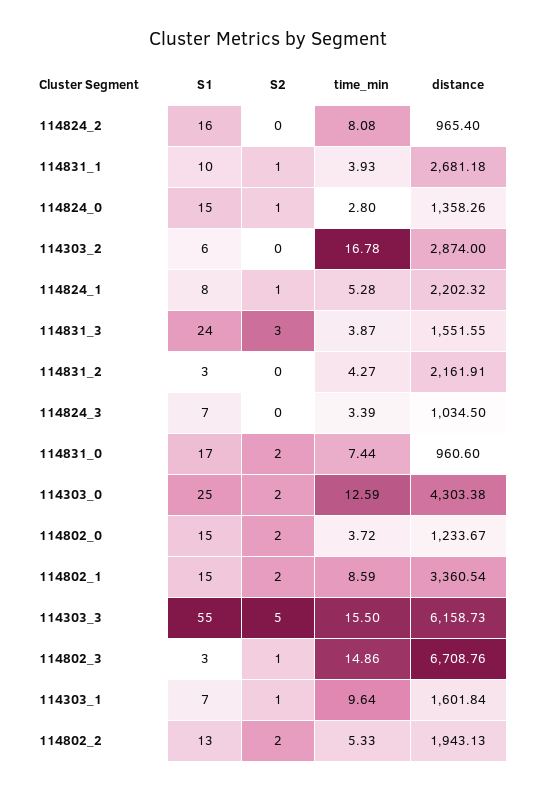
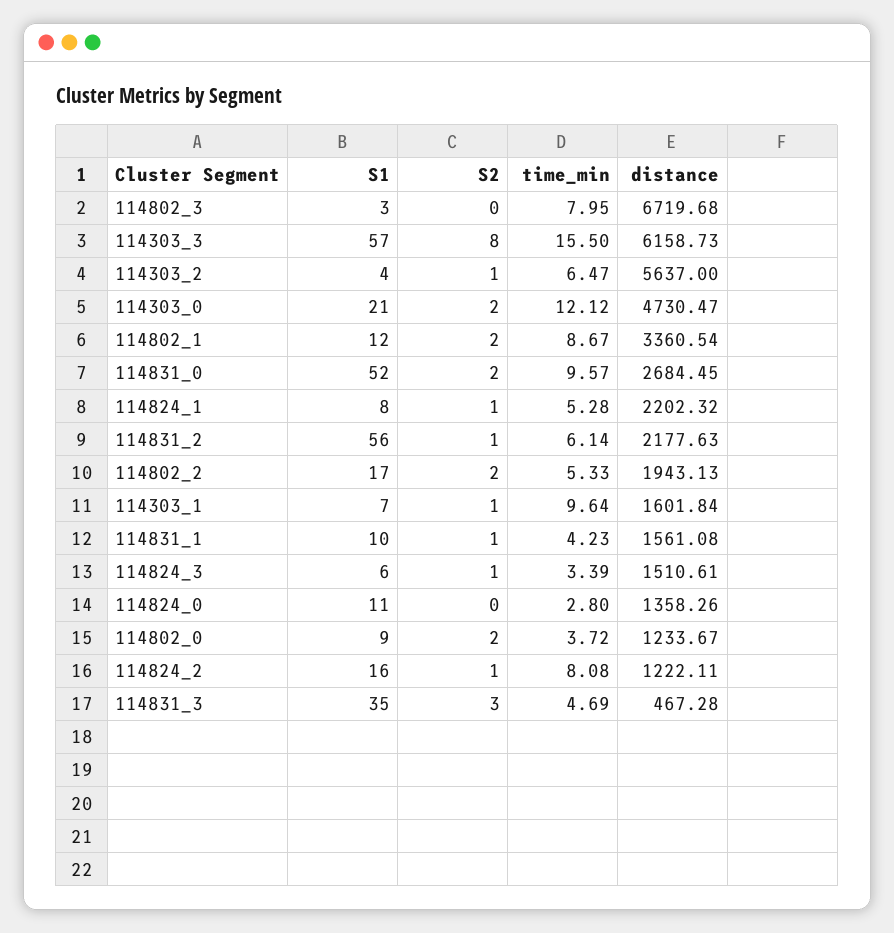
  {
    "S1": {
      "114824_2": 16,
      "114831_1": 10,
-     "114824_0": 15,
+     "114824_0": 11,
-     "114303_2": 6,
+     "114303_2": 4,
      "114824_1": 8,
-     "114831_3": 24,
+     "114831_3": 35,
-     "114831_2": 3,
+     "114831_2": 56,
-     "114824_3": 7,
+     "114824_3": 6,
-     "114831_0": 17,
+     "114831_0": 52,
-     "114303_0": 25,
+     "114303_0": 21,
-     "114802_0": 15,
+     "114802_0": 9,
-     "114802_1": 15,
+     "114802_1": 12,
-     "114303_3": 55,
+     "114303_3": 57,
      "114802_3": 3,
      "114303_1": 7,
-     "114802_2": 13
+     "114802_2": 17
    },
    "S2": {
-     "114824_2": 0,
+     "114824_2": 1,
      "114831_1": 1,
-     "114824_0": 1,
+     "114824_0": 0,
-     "114303_2": 0,
+     "114303_2": 1,
      "114824_1": 1,
      "114831_3": 3,
-     "114831_2": 0,
+     "114831_2": 1,
-     "114824_3": 0,
+     "114824_3": 1,
      "114831_0": 2,
      "114303_0": 2,
      "114802_0": 2,
      "114802_1": 2,
-     "114303_3": 5,
+     "114303_3": 8,
-     "114802_3": 1,
+     "114802_3": 0,
      "114303_1": 1,
      "114802_2": 2
    },
    "time_min": {
      "114824_2": 8.08,
-     "114831_1": 3.93,
+     "114831_1": 4.23,
      "114824_0": 2.8,
-     "114303_2": 16.78,
+     "114303_2": 6.47,
      "114824_1": 5.28,
-     "114831_3": 3.87,
+     "114831_3": 4.69,
-     "114831_2": 4.27,
+     "114831_2": 6.14,
      "114824_3": 3.39,
-     "114831_0": 7.44,
+     "114831_0": 9.57,
-     "114303_0": 12.59,
+     "114303_0": 12.12,
      "114802_0": 3.72,
-     "114802_1": 8.59,
+     "114802_1": 8.67,
      "114303_3": 15.5,
-     "114802_3": 14.86,
+     "114802_3": 7.95,
      "114303_1": 9.64,
      "114802_2": 5.33
    },
    "distance": {
-     "114824_2": 965.4,
+     "114824_2": 1222.11,
-     "114831_1": 2681.18,
+     "114831_1": 1561.08,
      "114824_0": 1358.26,
-     "114303_2": 2874,
+     "114303_2": 5637,
      "114824_1": 2202.32,
-     "114831_3": 1551.55,
+     "114831_3": 467.28,
-     "114831_2": 2161.91,
+     "114831_2": 2177.63,
-     "114824_3": 1034.5,
+     "114824_3": 1510.61,
-     "114831_0": 960.6,
+     "114831_0": 2684.45,
-     "114303_0": 4303.38,
+     "114303_0": 4730.47,
      "114802_0": 1233.67,
      "114802_1": 3360.54,
      "114303_3": 6158.73,
-     "114802_3": 6708.76,
+     "114802_3": 6719.68,
      "114303_1": 1601.84,
      "114802_2": 1943.13
    }
  }

